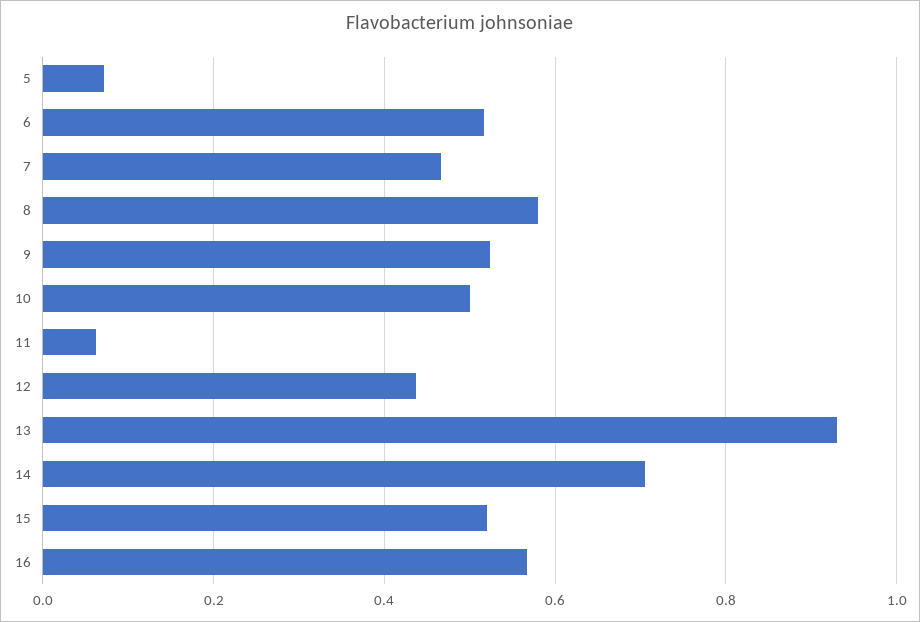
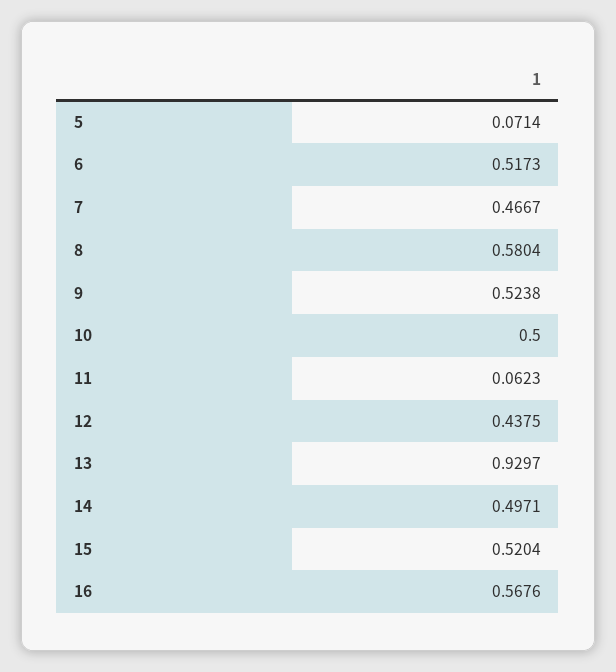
  {
    "5": 0.0714,
    "6": 0.5173,
    "7": 0.4667,
    "8": 0.5804,
    "9": 0.5238,
    "10": 0.5,
    "11": 0.0623,
    "12": 0.4375,
    "13": 0.9297,
-   "14": 0.7,
+   "14": 0.4971,
    "15": 0.5204,
    "16": 0.5676
  }

